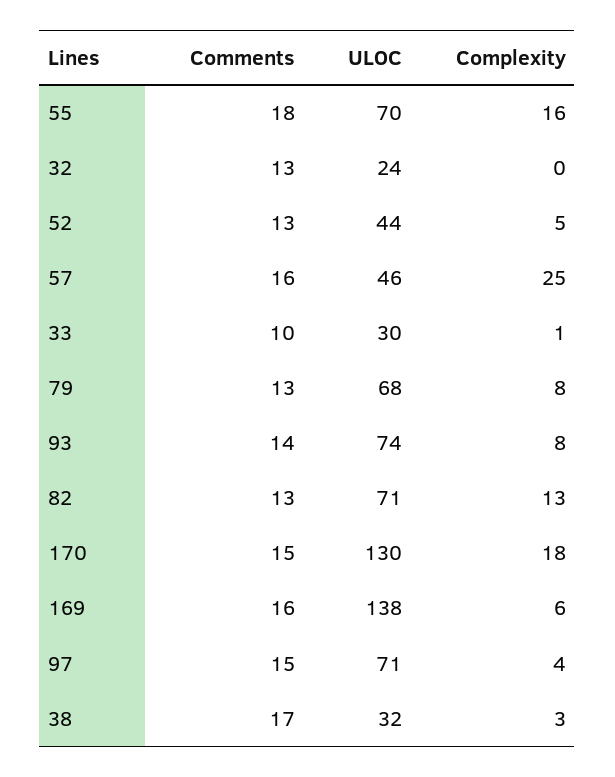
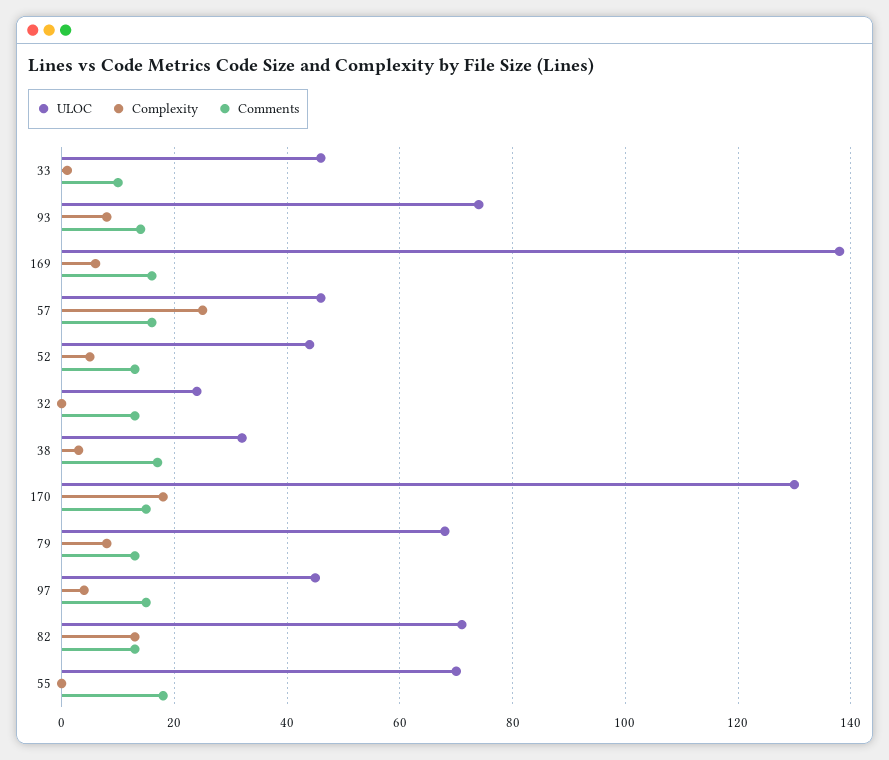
  {
    "Comments": {
      "55": 18,
      "32": 13,
      "52": 13,
      "57": 16,
      "33": 10,
      "79": 13,
      "93": 14,
      "82": 13,
      "170": 15,
      "169": 16,
      "97": 15,
      "38": 17
    },
    "ULOC": {
      "55": 70,
      "32": 24,
      "52": 44,
      "57": 46,
-     "33": 30,
+     "33": 45,
      "79": 68,
      "93": 74,
      "82": 71,
      "170": 130,
      "169": 138,
-     "97": 71,
+     "97": 45,
      "38": 32
    },
    "Complexity": {
-     "55": 16,
+     "55": 0,
      "32": 0,
      "52": 5,
      "57": 25,
      "33": 1,
      "79": 8,
      "93": 8,
      "82": 13,
      "170": 18,
      "169": 6,
      "97": 4,
      "38": 3
    }
  }

